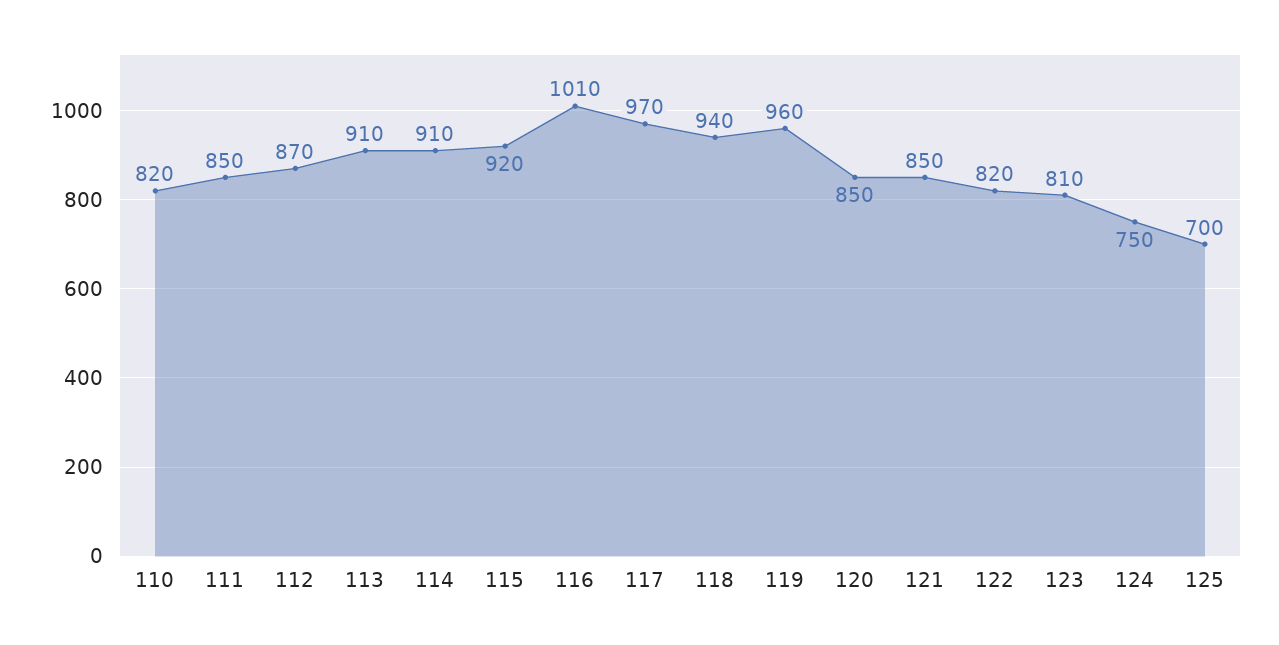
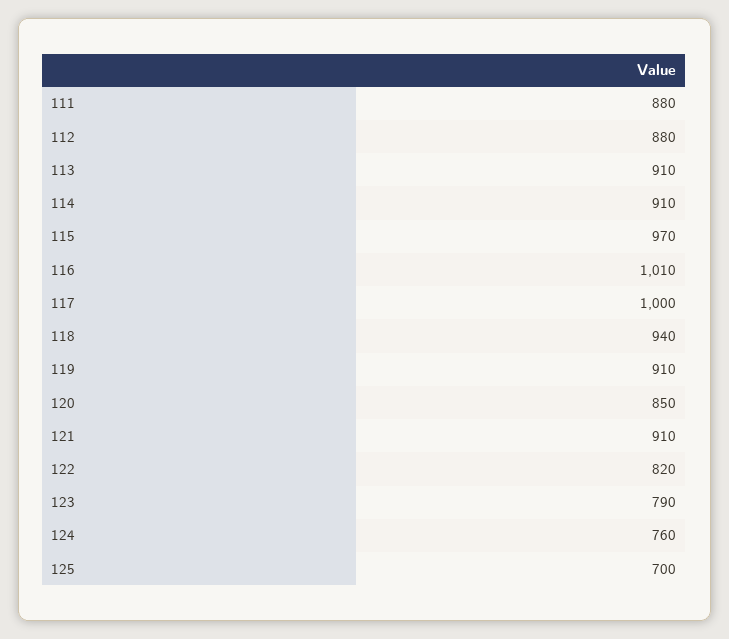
  {
-   "110": 820,
-   "111": 850,
+   "111": 880,
-   "112": 870,
+   "112": 880,
    "113": 910,
    "114": 910,
-   "115": 920,
+   "115": 970,
    "116": 1010,
-   "117": 970,
+   "117": 1000,
    "118": 940,
-   "119": 960,
+   "119": 910,
    "120": 850,
-   "121": 850,
+   "121": 910,
    "122": 820,
-   "123": 810,
+   "123": 790,
-   "124": 750,
+   "124": 760,
    "125": 700
  }

